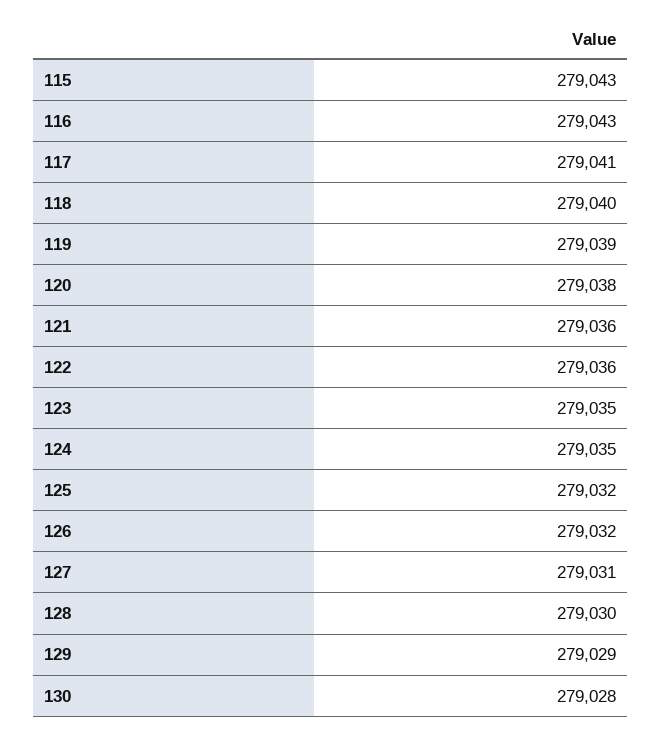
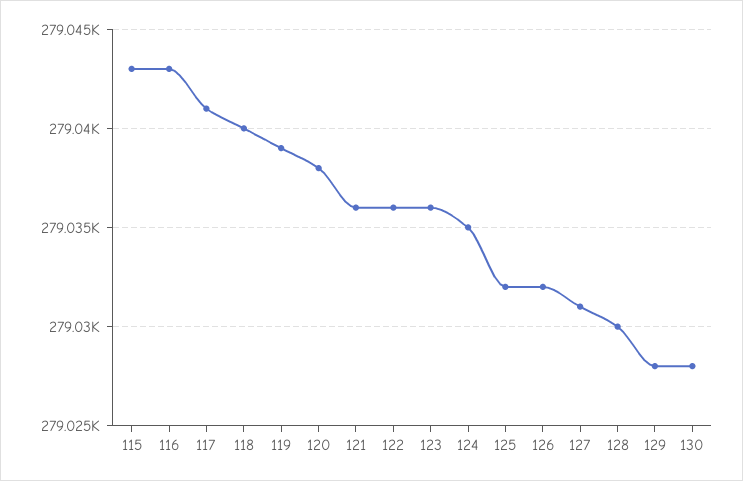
  {
    "115": 279043,
    "116": 279043,
    "117": 279041,
    "118": 279040,
    "119": 279039,
    "120": 279038,
    "121": 279036,
    "122": 279036,
-   "123": 279035,
+   "123": 279036,
    "124": 279035,
    "125": 279032,
    "126": 279032,
    "127": 279031,
    "128": 279030,
-   "129": 279029,
+   "129": 279028,
    "130": 279028
  }

